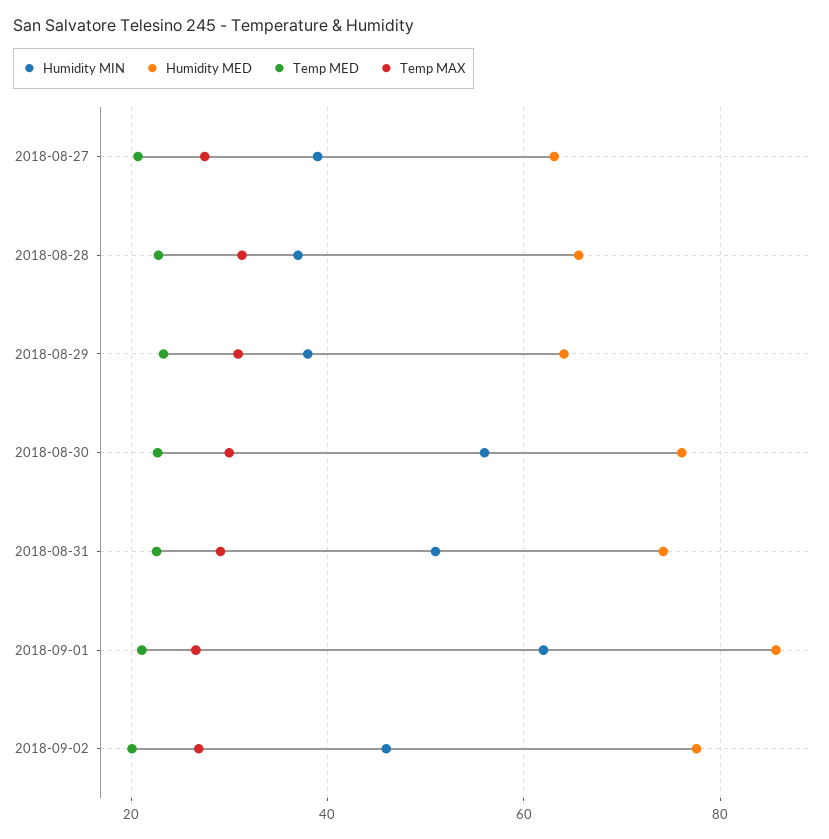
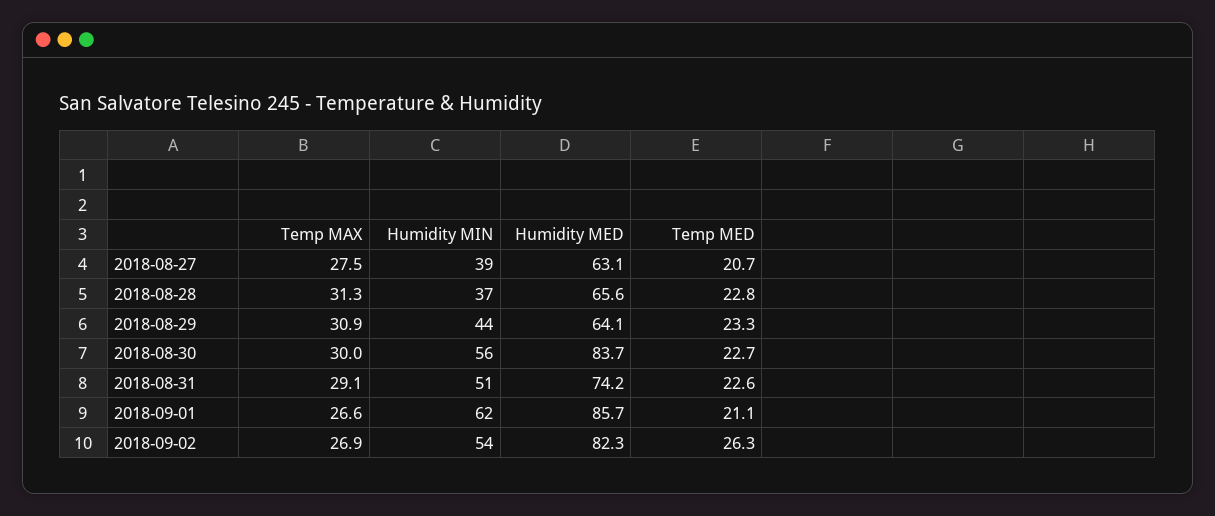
  {
    "Humidity MIN": {
      "2018-08-27": 39,
      "2018-08-28": 37,
-     "2018-08-29": 38,
+     "2018-08-29": 44,
      "2018-08-30": 56,
      "2018-08-31": 51,
      "2018-09-01": 62,
-     "2018-09-02": 46
+     "2018-09-02": 54
    },
    "Humidity MED": {
      "2018-08-27": 63.1,
      "2018-08-28": 65.6,
      "2018-08-29": 64.1,
-     "2018-08-30": 76,
+     "2018-08-30": 83.7,
      "2018-08-31": 74.2,
      "2018-09-01": 85.7,
-     "2018-09-02": 78
+     "2018-09-02": 82.3
    },
    "Temp MED": {
      "2018-08-27": 20.7,
      "2018-08-28": 22.8,
      "2018-08-29": 23.3,
      "2018-08-30": 22.7,
      "2018-08-31": 22.6,
      "2018-09-01": 21.1,
-     "2018-09-02": 20
+     "2018-09-02": 26.3
    },
    "Temp MAX": {
      "2018-08-27": 27.5,
      "2018-08-28": 31.3,
      "2018-08-29": 30.9,
      "2018-08-30": 30,
      "2018-08-31": 29.1,
      "2018-09-01": 26.6,
      "2018-09-02": 26.9
    }
  }

